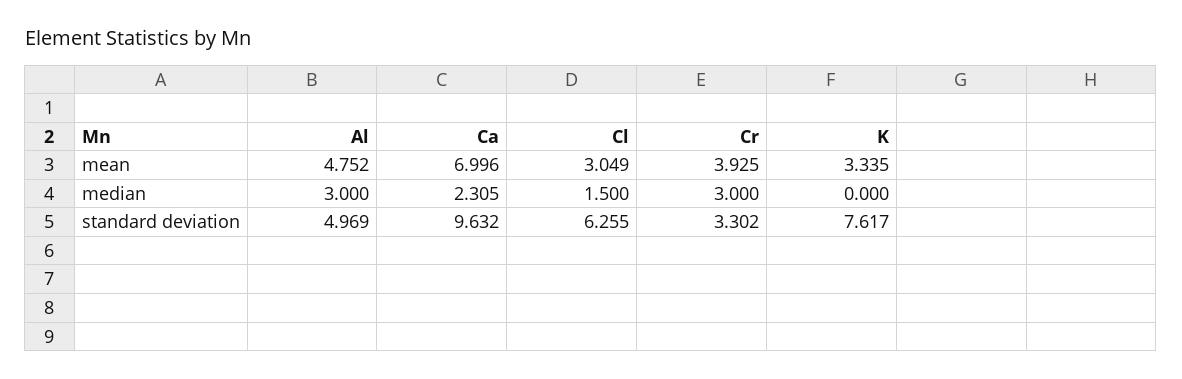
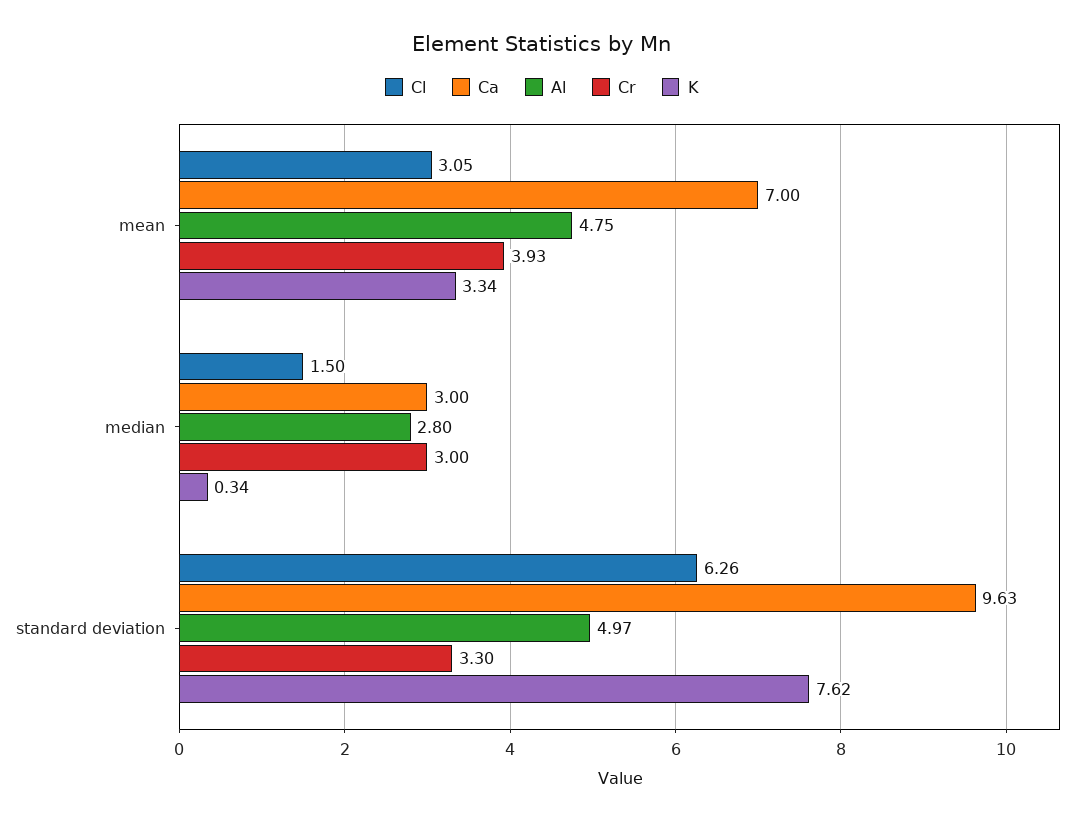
  {
    "Al": {
      "mean": 4.752,
-     "median": 3,
+     "median": 2.8,
      "standard deviation": 4.969
    },
    "Ca": {
      "mean": 6.996,
-     "median": 2.305,
+     "median": 3,
      "standard deviation": 9.632
    },
    "Cl": {
      "mean": 3.049,
      "median": 1.5,
      "standard deviation": 6.255
    },
    "Cr": {
      "mean": 3.925,
      "median": 3,
      "standard deviation": 3.302
    },
    "K": {
      "mean": 3.335,
-     "median": 0,
+     "median": 0.34,
      "standard deviation": 7.617
    }
  }

